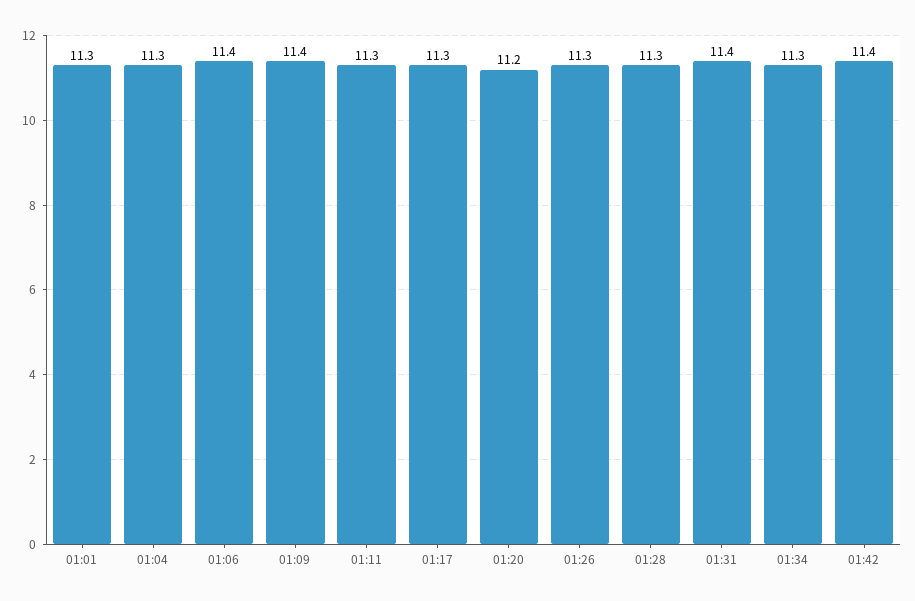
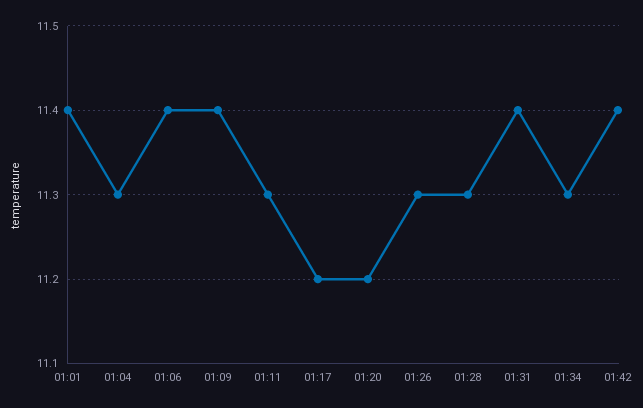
  {
-   "01:01": 11.3,
+   "01:01": 11.4,
    "01:04": 11.3,
    "01:06": 11.4,
    "01:09": 11.4,
    "01:11": 11.3,
-   "01:17": 11.3,
+   "01:17": 11.2,
    "01:20": 11.2,
    "01:26": 11.3,
    "01:28": 11.3,
    "01:31": 11.4,
    "01:34": 11.3,
    "01:42": 11.4
  }

